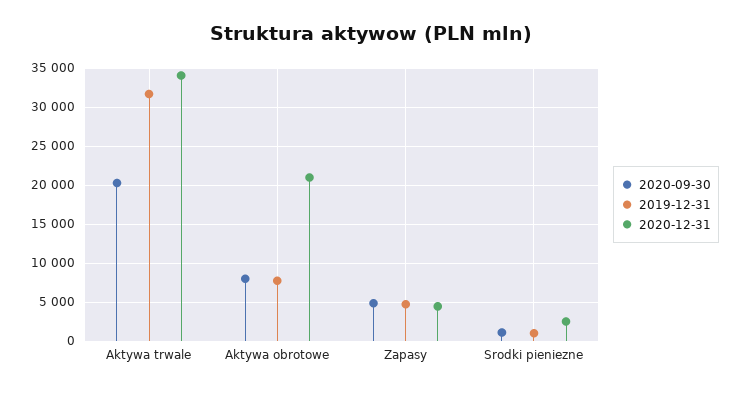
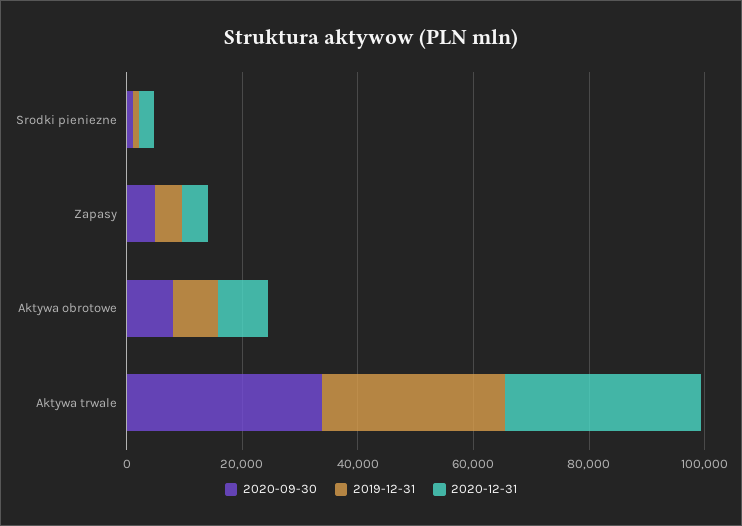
  {
    "2020-09-30": {
-     "Aktywa trwale": 20000,
+     "Aktywa trwale": 35000,
      "Aktywa obrotowe": 8000,
      "Zapasy": 5000,
      "Srodki pieniezne": 1000
    },
    "2019-12-31": {
      "Aktywa trwale": 32000,
      "Aktywa obrotowe": 8000,
      "Zapasy": 5000,
      "Srodki pieniezne": 1000
    },
    "2020-12-31": {
      "Aktywa trwale": 34000,
-     "Aktywa obrotowe": 21000,
+     "Aktywa obrotowe": 10000,
      "Zapasy": 4000,
      "Srodki pieniezne": 3000
    }
  }

